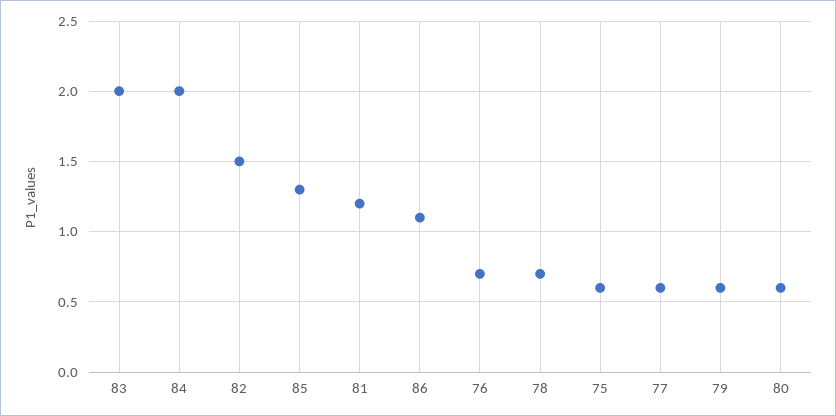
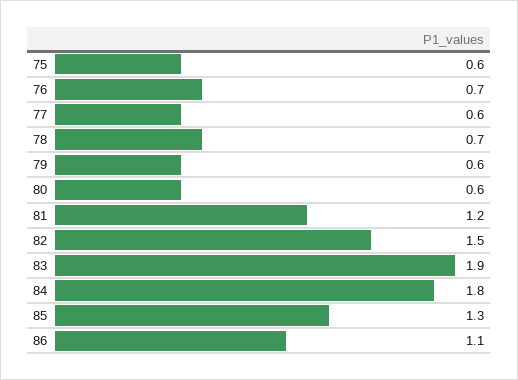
  {
-   "83": 2,
+   "83": 1.9,
-   "84": 2,
+   "84": 1.8,
    "82": 1.5,
    "85": 1.3,
    "81": 1.2,
    "86": 1.1,
    "76": 0.7,
    "78": 0.7,
    "75": 0.6,
    "77": 0.6,
    "79": 0.6,
    "80": 0.6
  }

